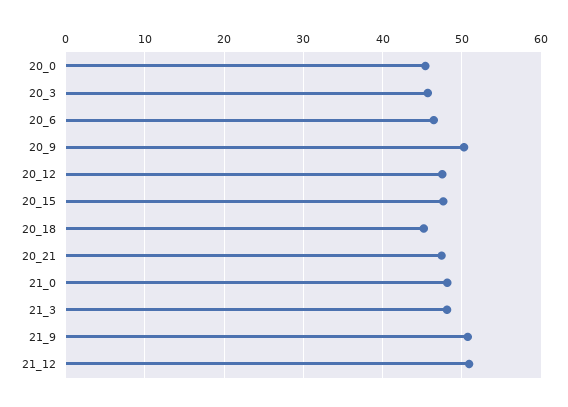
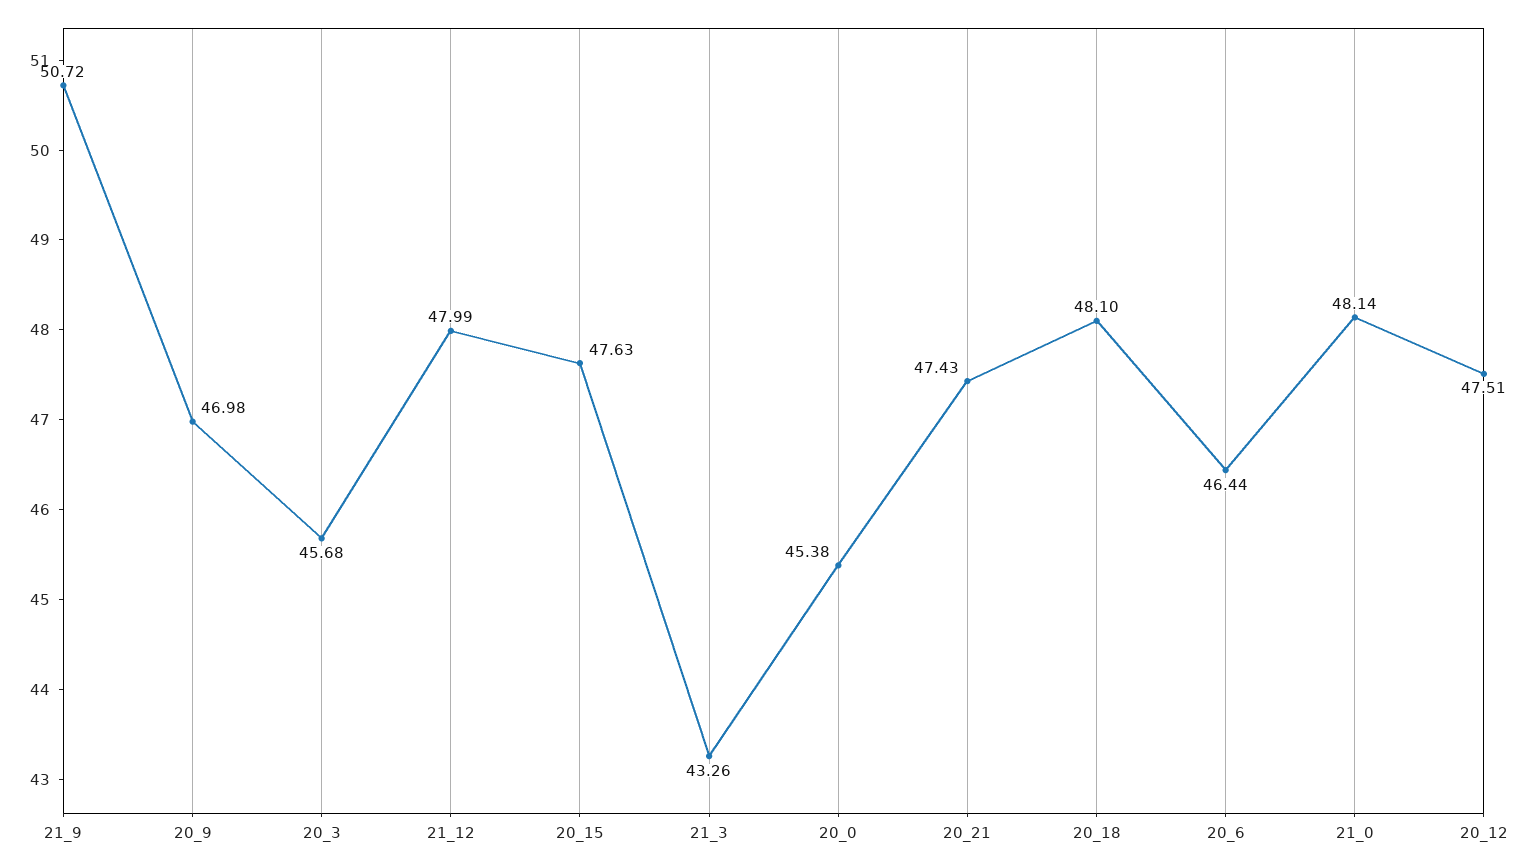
  {
    "20_0": 45.38,
    "20_3": 45.68,
    "20_6": 46.44,
-   "20_9": 50,
+   "20_9": 46.98,
    "20_12": 47.51,
    "20_15": 47.63,
-   "20_18": 45,
+   "20_18": 48.1,
    "20_21": 47.43,
    "21_0": 48.14,
-   "21_3": 48,
+   "21_3": 43.26,
    "21_9": 50.72,
-   "21_12": 51
+   "21_12": 47.99
  }

